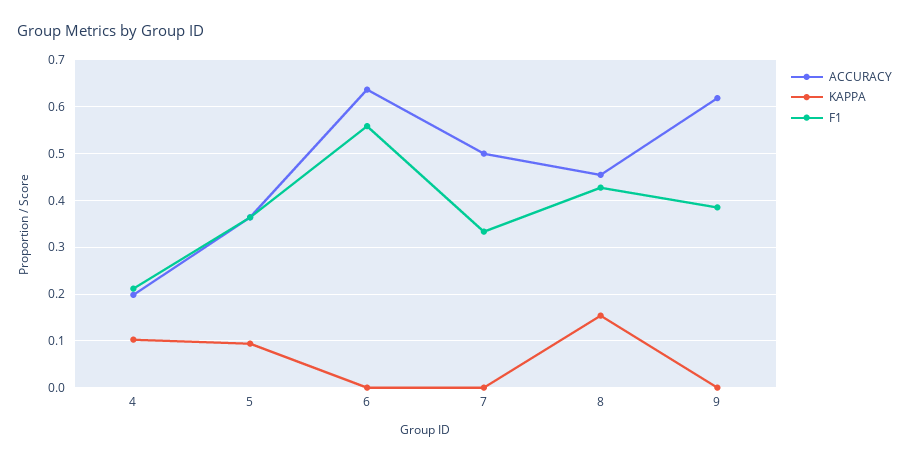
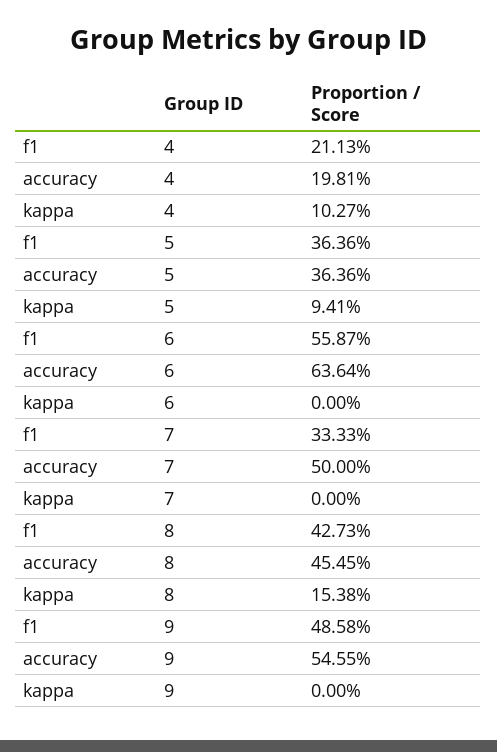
  {
    "ACCURACY": {
      "4": 0.1981,
      "5": 0.3636,
      "6": 0.6364,
      "7": 0.5,
      "8": 0.4545,
-     "9": 0.62
+     "9": 0.5455
    },
    "KAPPA": {
      "4": 0.1027,
      "5": 0.0941,
      "6": 0,
      "7": 0,
      "8": 0.1538,
      "9": 0
    },
    "F1": {
      "4": 0.2113,
      "5": 0.3636,
      "6": 0.5587,
      "7": 0.3333,
      "8": 0.4273,
-     "9": 0.38
+     "9": 0.4858
    }
  }

